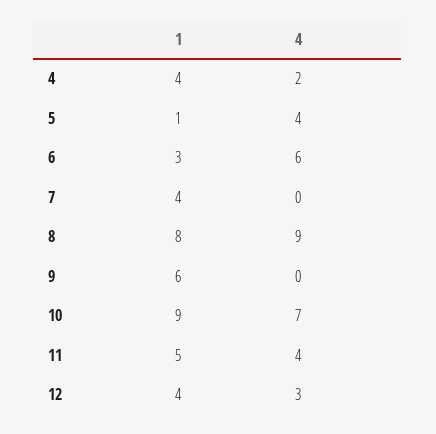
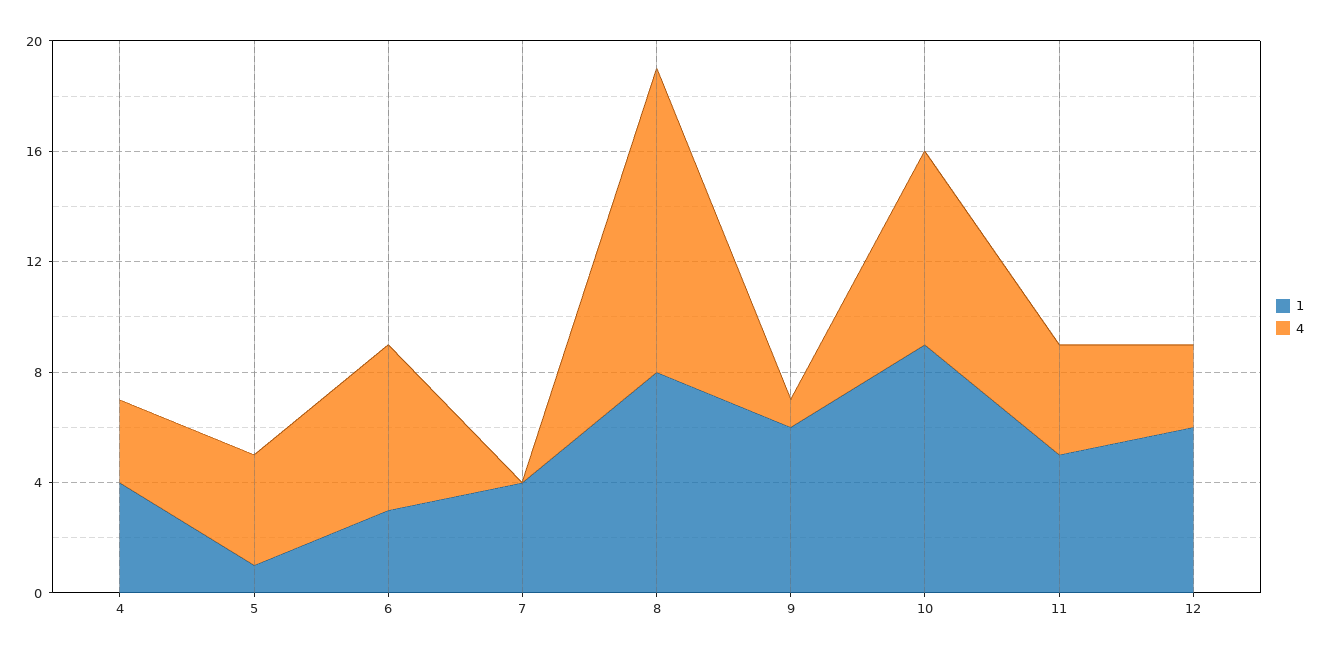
  {
    "1": {
      "4": 4,
      "5": 1,
      "6": 3,
      "7": 4,
      "8": 8,
      "9": 6,
      "10": 9,
      "11": 5,
-     "12": 4
+     "12": 6
    },
    "4": {
-     "4": 2,
+     "4": 3,
      "5": 4,
      "6": 6,
      "7": 0,
-     "8": 9,
+     "8": 11,
-     "9": 0,
+     "9": 1,
      "10": 7,
      "11": 4,
      "12": 3
    }
  }

